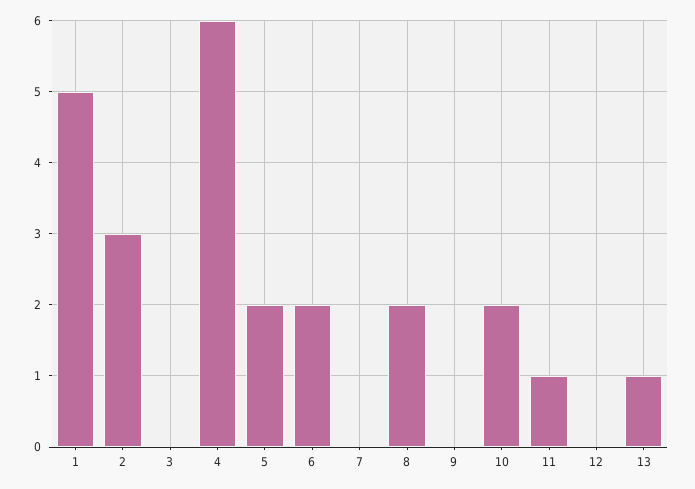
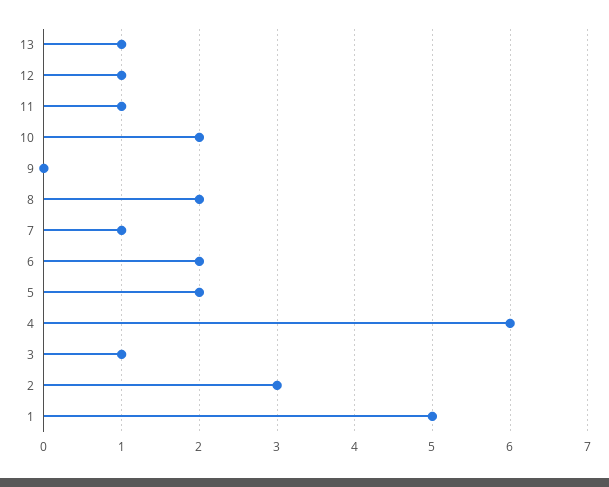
  {
    "1": 5,
    "2": 3,
-   "3": 0,
+   "3": 1,
    "4": 6,
    "5": 2,
    "6": 2,
-   "7": 0,
+   "7": 1,
    "8": 2,
    "9": 0,
    "10": 2,
    "11": 1,
-   "12": 0,
+   "12": 1,
    "13": 1
  }

